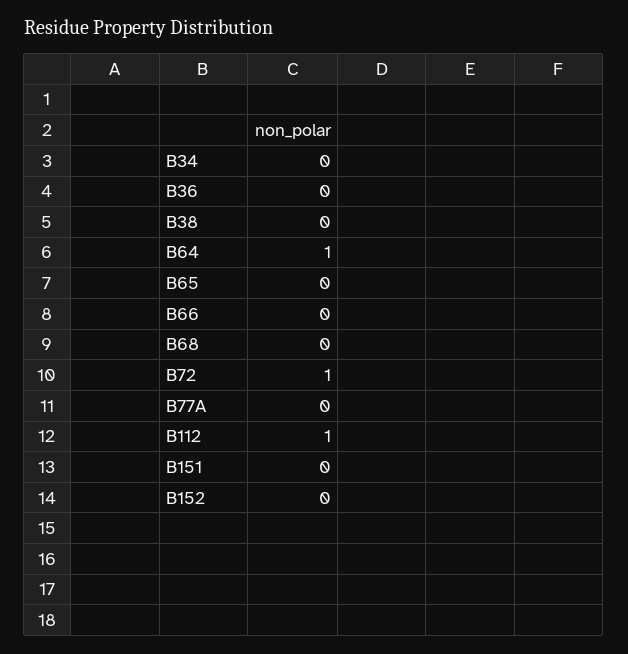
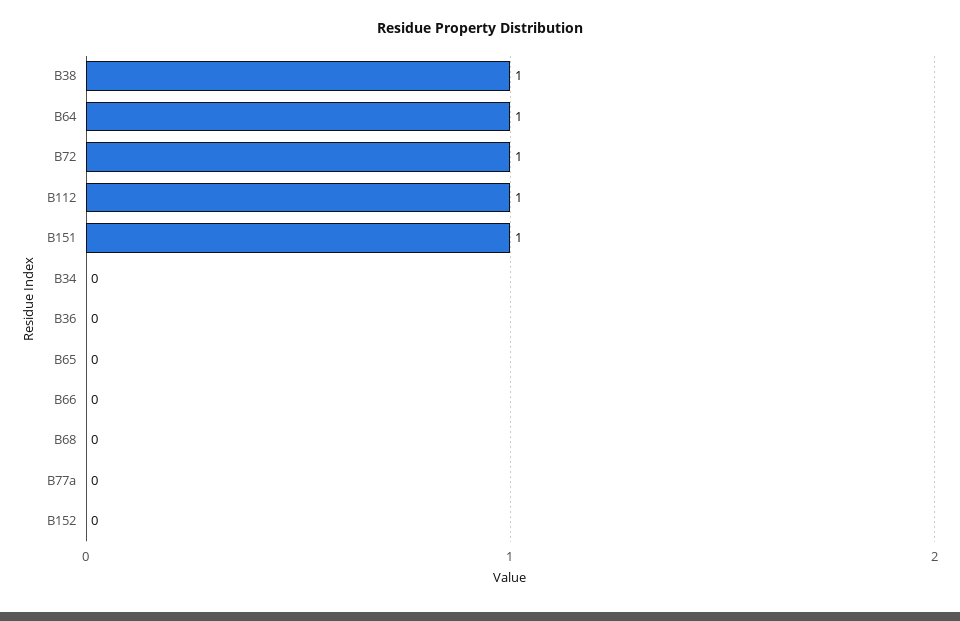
  {
    "B34": 0,
    "B36": 0,
-   "B38": 0,
+   "B38": 1,
    "B64": 1,
    "B65": 0,
    "B66": 0,
    "B68": 0,
    "B72": 1,
    "B77A": 0,
    "B112": 1,
-   "B151": 0,
+   "B151": 1,
    "B152": 0
  }

